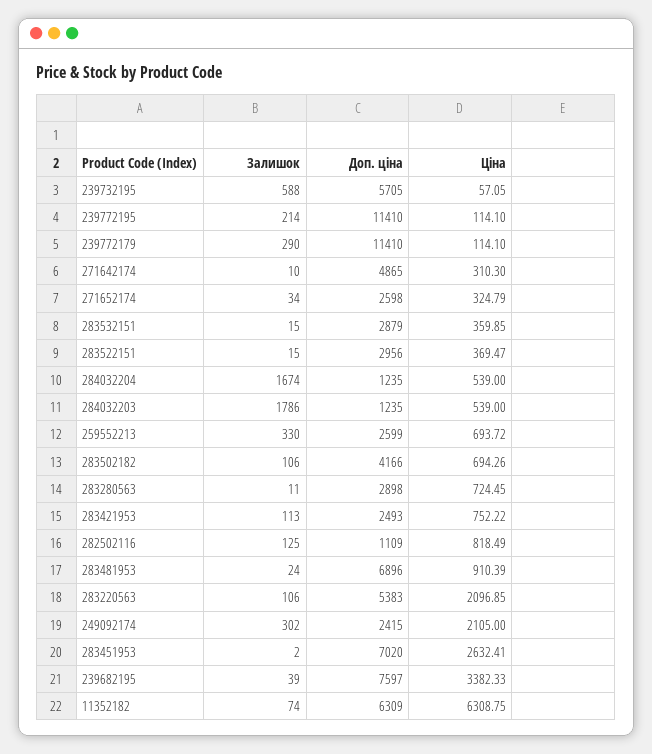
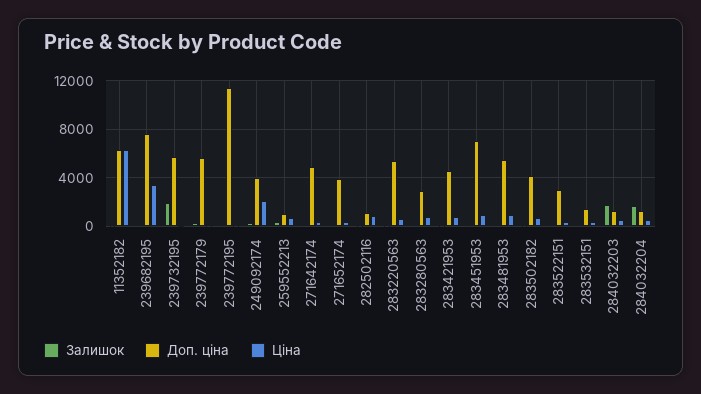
  {
    "Залишок": {
-     "239732195": 588,
+     "239732195": 2000,
      "239772195": 214,
      "239772179": 290,
      "271642174": 10,
      "271652174": 34,
      "283532151": 15,
      "283522151": 15,
      "284032204": 1674,
      "284032203": 1786,
      "259552213": 330,
      "283502182": 106,
      "283280563": 11,
      "283421953": 113,
      "282502116": 125,
      "283481953": 24,
      "283220563": 106,
      "249092174": 302,
      "283451953": 2,
      "239682195": 39,
      "11352182": 74
    },
    "Доп. ціна": {
      "239732195": 5705,
      "239772195": 11410,
-     "239772179": 11410,
+     "239772179": 5500,
      "271642174": 4865,
-     "271652174": 2598,
+     "271652174": 4000,
-     "283532151": 2879,
+     "283532151": 1500,
      "283522151": 2956,
      "284032204": 1235,
      "284032203": 1235,
-     "259552213": 2599,
+     "259552213": 1000,
      "283502182": 4166,
      "283280563": 2898,
-     "283421953": 2493,
+     "283421953": 4500,
      "282502116": 1109,
-     "283481953": 6896,
+     "283481953": 5500,
      "283220563": 5383,
-     "249092174": 2415,
+     "249092174": 4000,
      "283451953": 7020,
      "239682195": 7597,
      "11352182": 6309
    },
    "Ціна": {
      "239732195": 57.05,
      "239772195": 114.1,
      "239772179": 114.1,
      "271642174": 310.3,
      "271652174": 324.79,
      "283532151": 359.85,
      "283522151": 369.47,
      "284032204": 539,
      "284032203": 539,
      "259552213": 693.72,
      "283502182": 694.26,
      "283280563": 724.45,
      "283421953": 752.22,
      "282502116": 818.49,
      "283481953": 910.39,
-     "283220563": 2096.85,
+     "283220563": 500,
      "249092174": 2105,
-     "283451953": 2632.41,
+     "283451953": 1000,
      "239682195": 3382.33,
      "11352182": 6308.75
    }
  }

